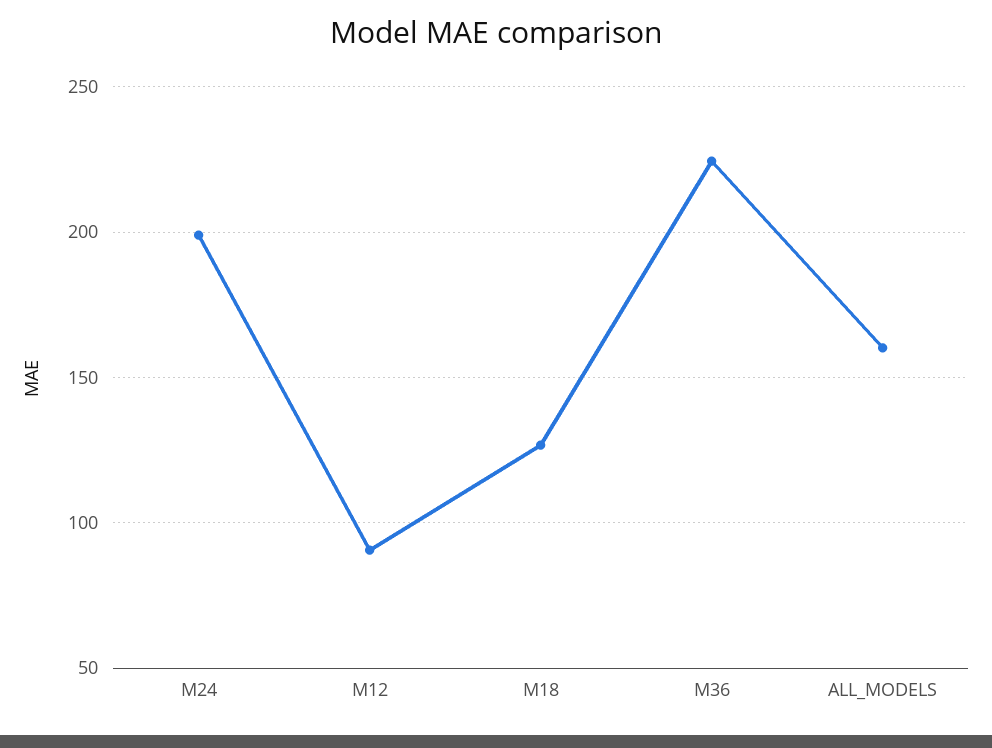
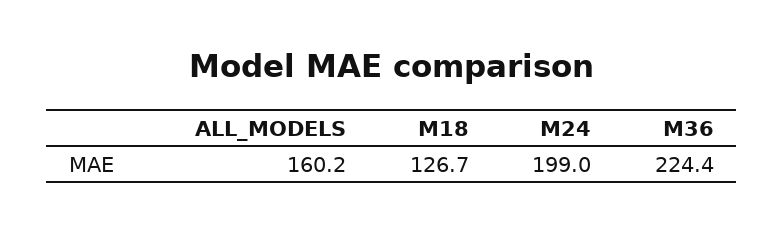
  {
    "M24": 199,
-   "M12": 90,
    "M18": 126.7,
    "M36": 224.4,
    "ALL_MODELS": 160.2
  }

